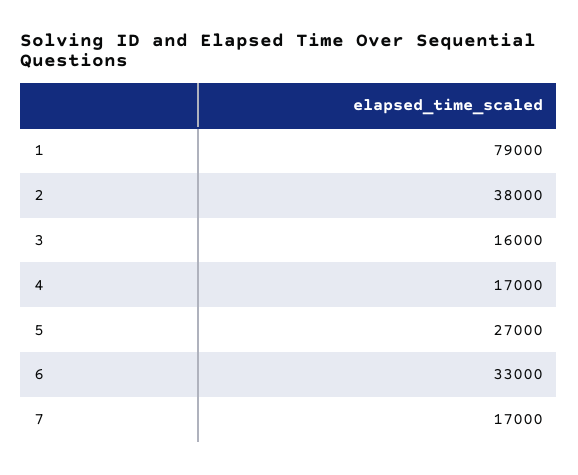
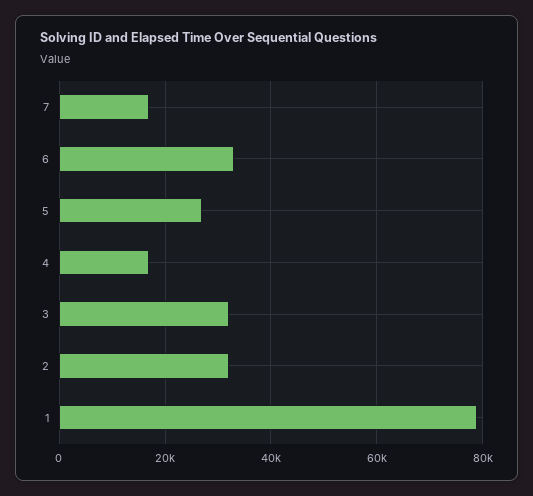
  {
    "1": 79000,
-   "2": 38000,
+   "2": 32000,
-   "3": 16000,
+   "3": 32000,
    "4": 17000,
    "5": 27000,
    "6": 33000,
    "7": 17000
  }

